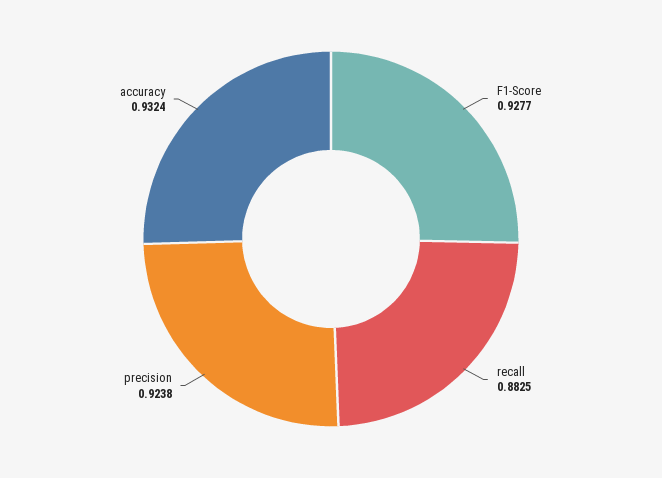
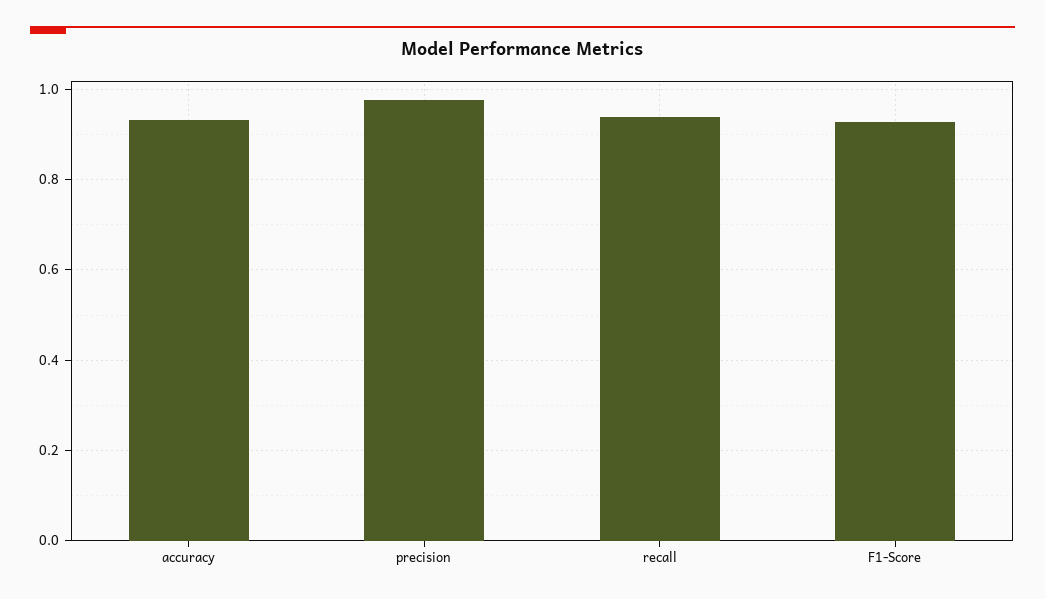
  {
    "F1-Score": 0.9277,
-   "recall": 0.8825,
+   "recall": 0.94,
-   "precision": 0.9238,
+   "precision": 0.98,
    "accuracy": 0.9324
  }

